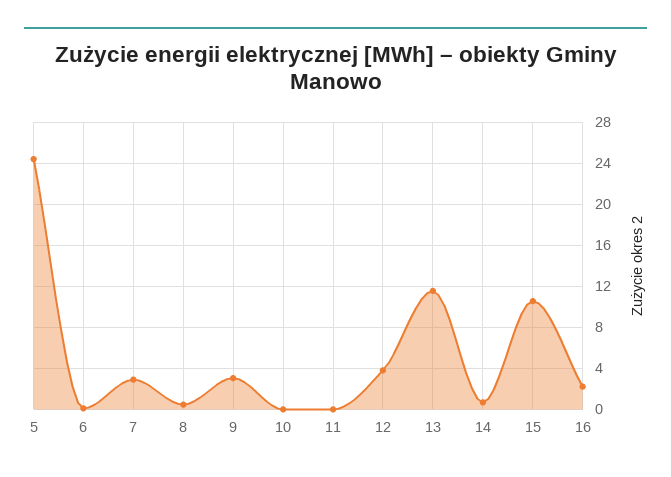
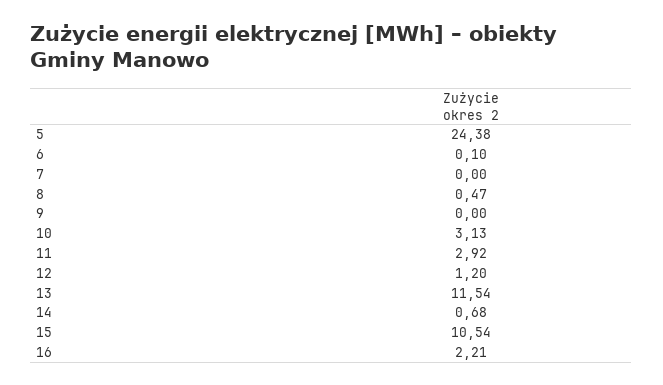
  {
    "5": 24.38,
    "6": 0.1,
-   "7": 3,
+   "7": 0,
    "8": 0.47,
-   "9": 3,
+   "9": 0,
-   "10": 0,
+   "10": 3.13,
-   "11": 0,
+   "11": 2.92,
-   "12": 4,
+   "12": 1.2,
    "13": 11.54,
    "14": 0.68,
    "15": 10.54,
    "16": 2.21
  }

